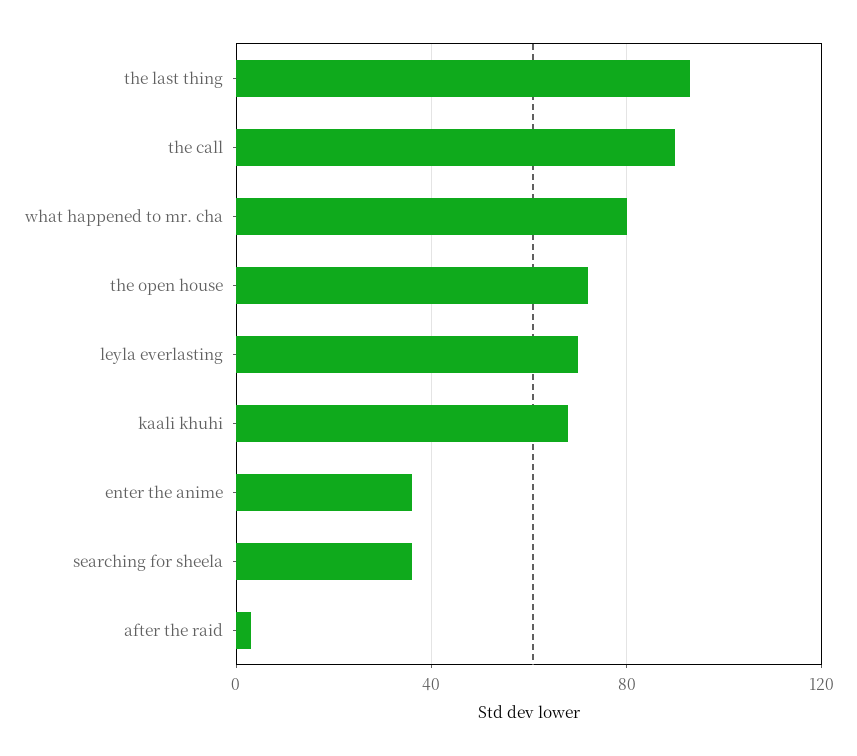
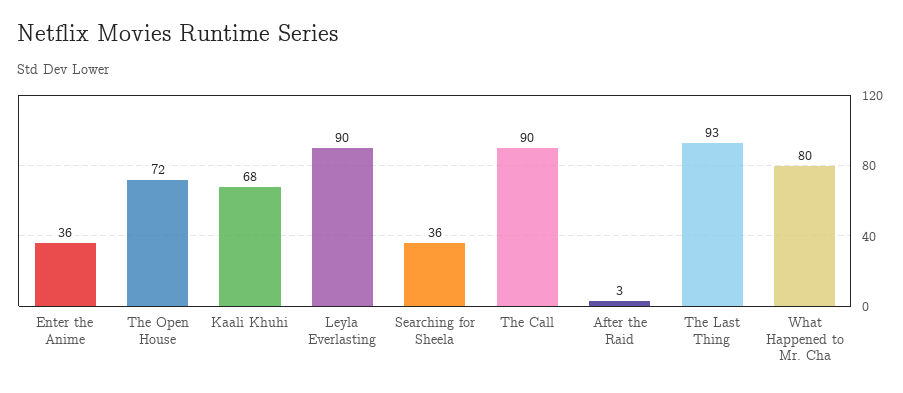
  {
    "the last thing": 93,
    "the call": 90,
    "what happened to mr. cha": 80,
    "the open house": 72,
-   "leyla everlasting": 70,
+   "leyla everlasting": 90,
    "kaali khuhi": 68,
    "enter the anime": 36,
    "searching for sheela": 36,
    "after the raid": 3
  }

